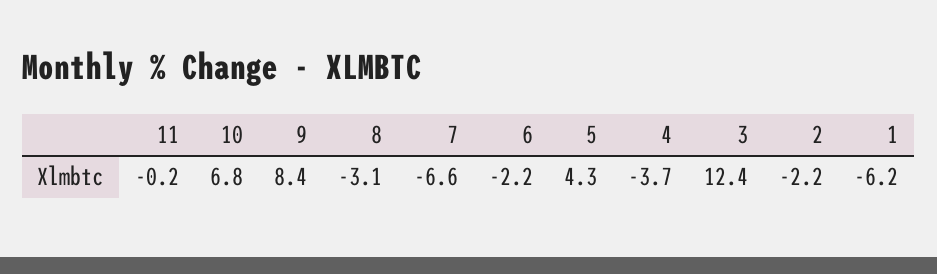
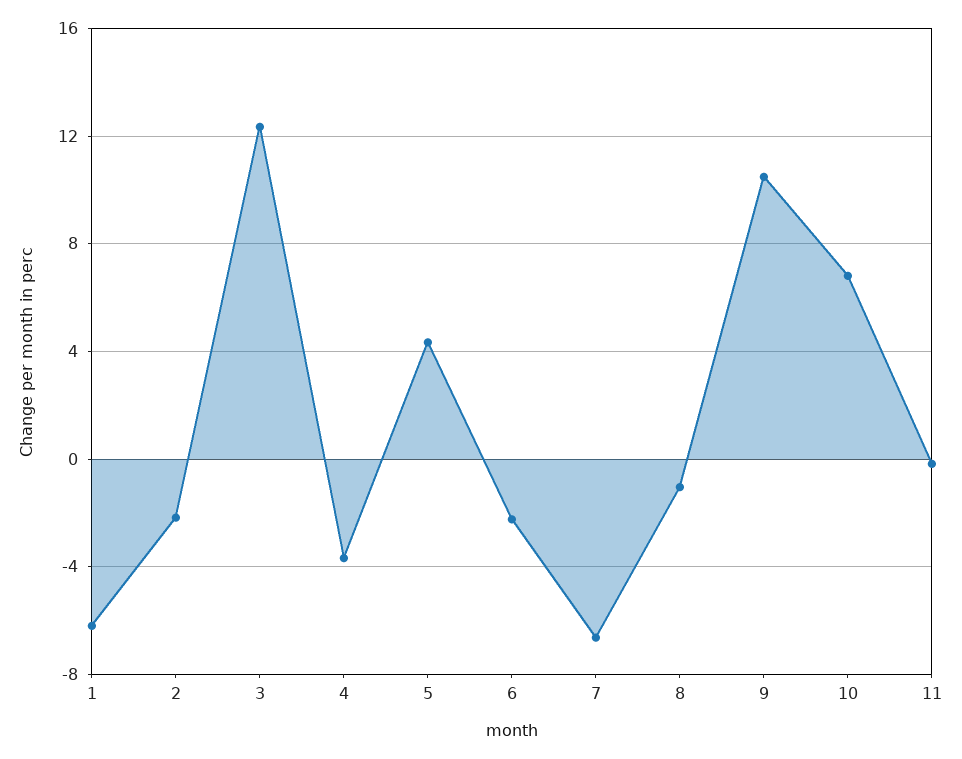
  {
    "11": -0.2,
    "10": 6.8,
-   "9": 8.4,
+   "9": 10.5,
-   "8": -3.1,
+   "8": -1,
    "7": -6.6,
    "6": -2.2,
    "5": 4.3,
    "4": -3.7,
    "3": 12.4,
    "2": -2.2,
    "1": -6.2
  }

